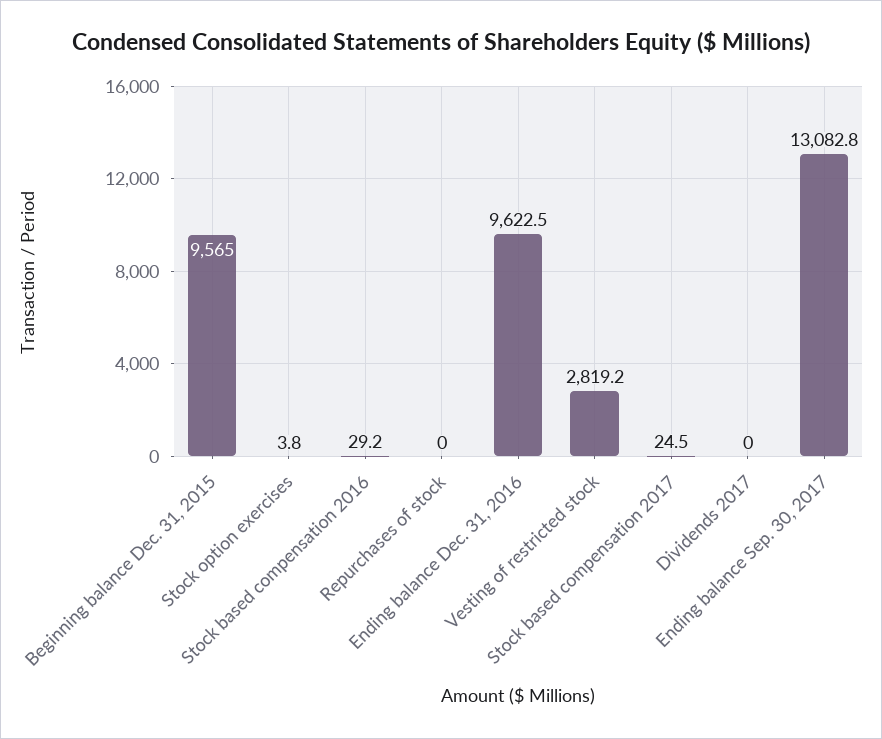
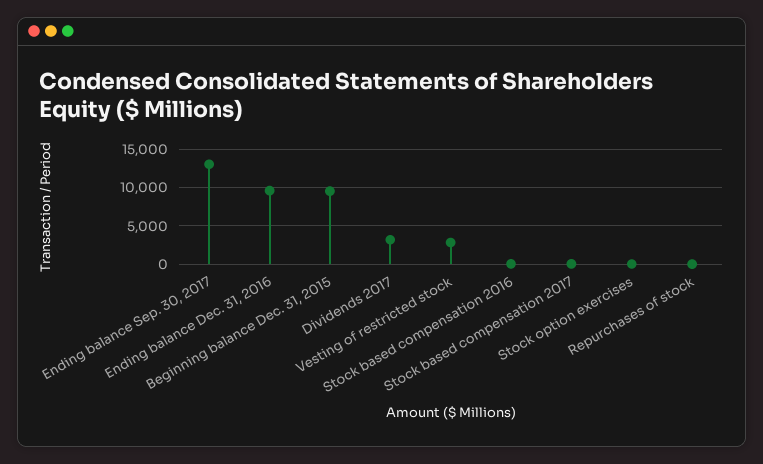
  {
    "Beginning balance Dec. 31, 2015": 9565,
    "Stock option exercises": 3.8,
    "Stock based compensation 2016": 29.2,
    "Repurchases of stock": 0,
    "Ending balance Dec. 31, 2016": 9622.5,
    "Vesting of restricted stock": 2819.2,
    "Stock based compensation 2017": 24.5,
-   "Dividends 2017": 0,
+   "Dividends 2017": 3000,
    "Ending balance Sep. 30, 2017": 13082.8
  }

